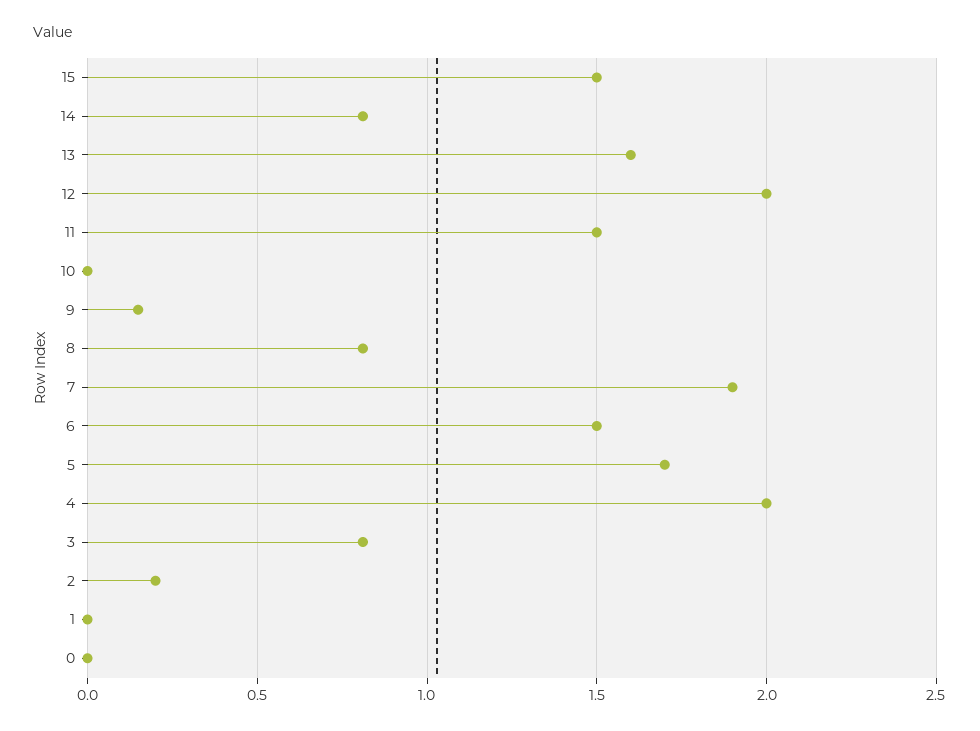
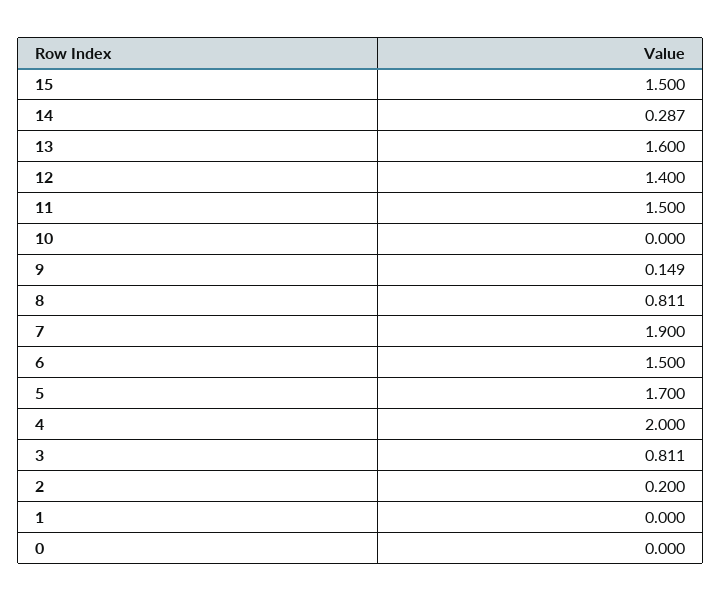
  {
    "15": 1.5,
-   "14": 0.8,
+   "14": 0.287,
    "13": 1.6,
-   "12": 2,
+   "12": 1.4,
    "11": 1.5,
    "10": 0,
    "9": 0.149,
    "8": 0.811,
    "7": 1.9,
    "6": 1.5,
    "5": 1.7,
    "4": 2,
    "3": 0.811,
    "2": 0.2,
    "1": 0,
    "0": 0
  }

